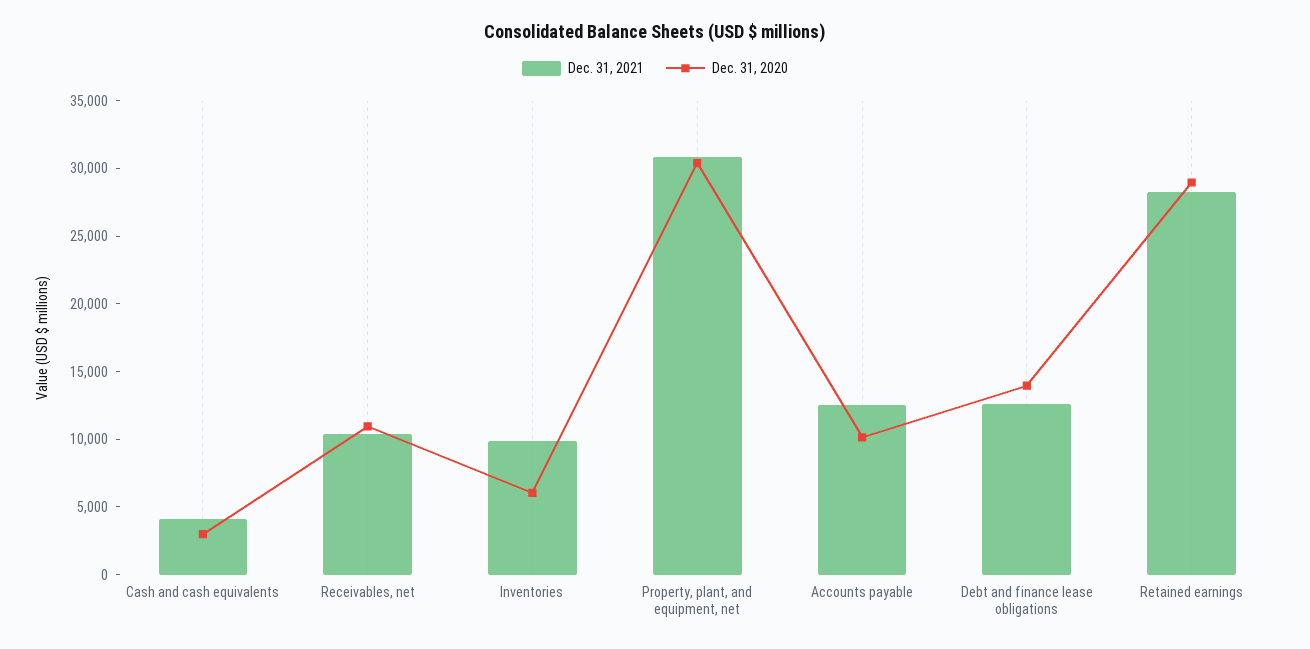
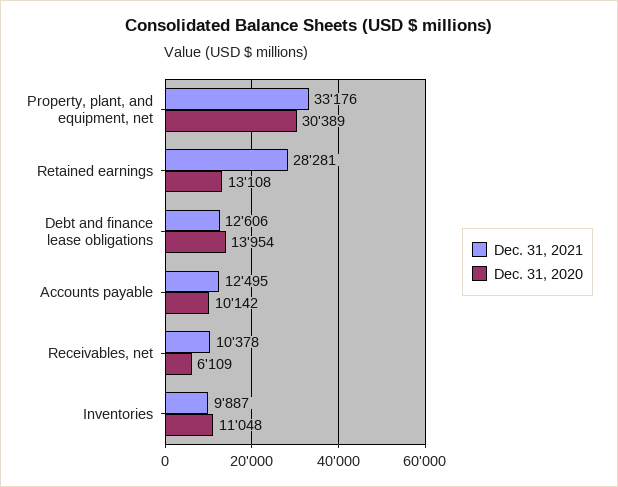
  {
    "Dec. 31, 2021": {
-     "Cash and cash equivalents": 4000,
      "Receivables, net": 10378,
      "Inventories": 9887,
-     "Property, plant, and equipment, net": 31000,
+     "Property, plant, and equipment, net": 33176,
      "Accounts payable": 12495,
      "Debt and finance lease obligations": 12606,
      "Retained earnings": 28281
    },
    "Dec. 31, 2020": {
-     "Cash and cash equivalents": 3000,
-     "Receivables, net": 11000,
+     "Receivables, net": 6109,
-     "Inventories": 6000,
+     "Inventories": 11048,
      "Property, plant, and equipment, net": 30389,
      "Accounts payable": 10142,
      "Debt and finance lease obligations": 13954,
-     "Retained earnings": 29000
+     "Retained earnings": 13108
    }
  }

